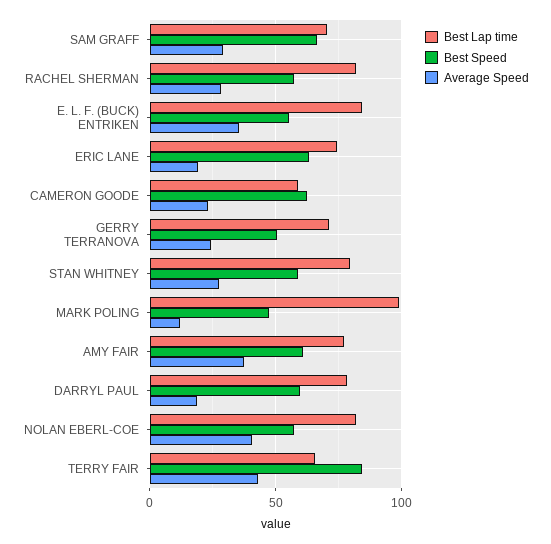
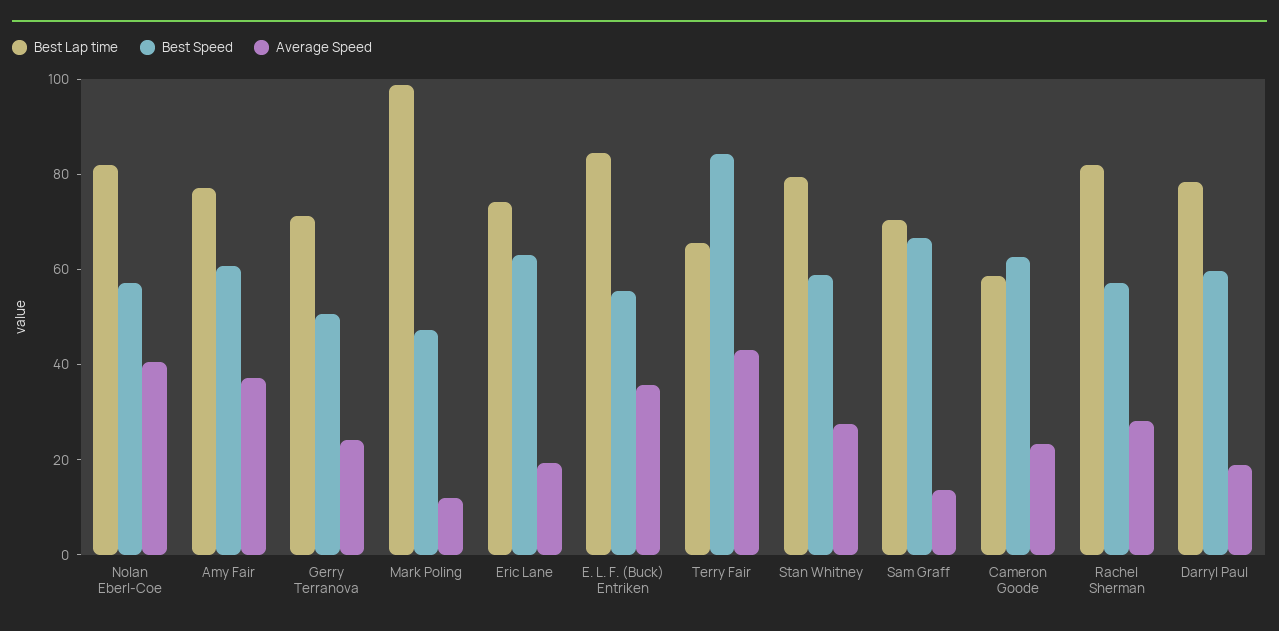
  {
    "Best Lap time": {
      "SAM GRAFF": 70,
      "RACHEL SHERMAN": 80,
      "E. L. F. (BUCK) ENTRIKEN": 85,
      "ERIC LANE": 75,
      "CAMERON GOODE": 60,
      "GERRY TERRANOVA": 70,
      "STAN WHITNEY": 80,
      "MARK POLING": 100,
      "AMY FAIR": 75,
      "DARRYL PAUL": 80,
      "NOLAN EBERL-COE": 80,
      "TERRY FAIR": 65
    },
    "Best Speed": {
      "SAM GRAFF": 65,
      "RACHEL SHERMAN": 55,
      "E. L. F. (BUCK) ENTRIKEN": 55,
      "ERIC LANE": 65,
      "CAMERON GOODE": 65,
      "GERRY TERRANOVA": 50,
      "STAN WHITNEY": 60,
      "MARK POLING": 45,
      "AMY FAIR": 60,
      "DARRYL PAUL": 60,
      "NOLAN EBERL-COE": 55,
      "TERRY FAIR": 85
    },
    "Average Speed": {
-     "SAM GRAFF": 30,
+     "SAM GRAFF": 15,
      "RACHEL SHERMAN": 30,
      "E. L. F. (BUCK) ENTRIKEN": 35,
      "ERIC LANE": 20,
      "CAMERON GOODE": 25,
      "GERRY TERRANOVA": 25,
      "STAN WHITNEY": 30,
      "MARK POLING": 10,
      "AMY FAIR": 35,
      "DARRYL PAUL": 20,
      "NOLAN EBERL-COE": 40,
      "TERRY FAIR": 45
    }
  }

